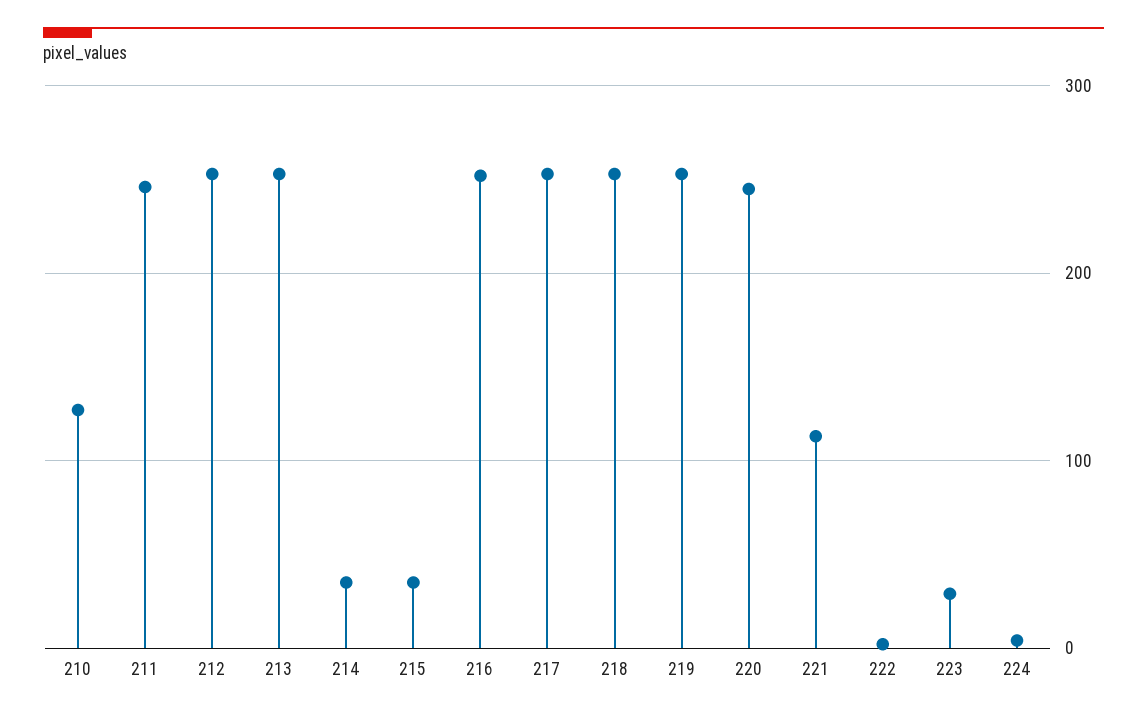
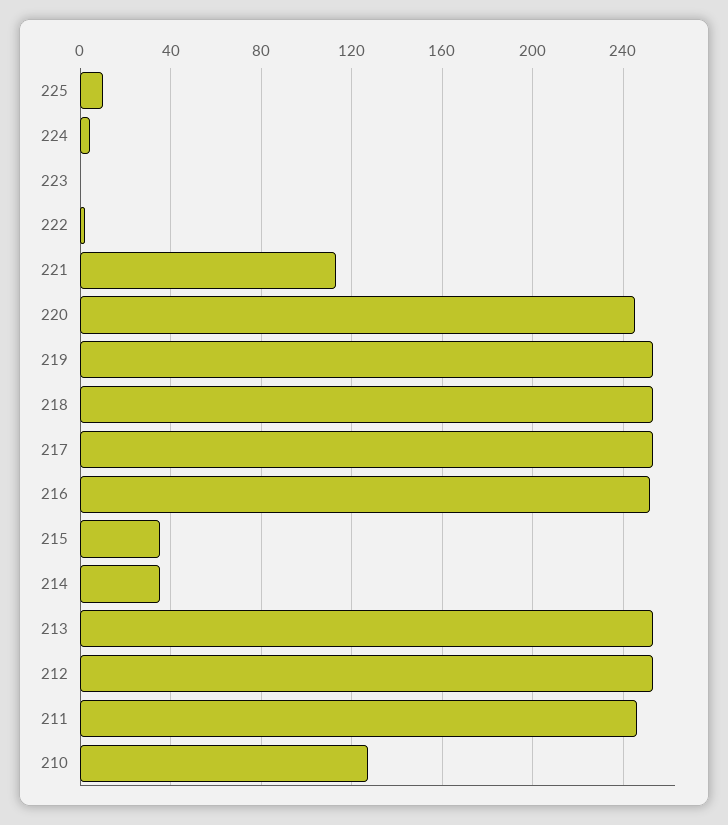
  {
    "210": 125,
    "211": 245,
    "212": 255,
    "213": 255,
    "214": 35,
    "215": 35,
    "216": 250,
    "217": 255,
    "218": 255,
    "219": 255,
    "220": 245,
    "221": 115,
    "222": 0,
-   "223": 30,
+   "223": 0,
-   "224": 5
+   "224": 5,
+   "225": 10
  }

